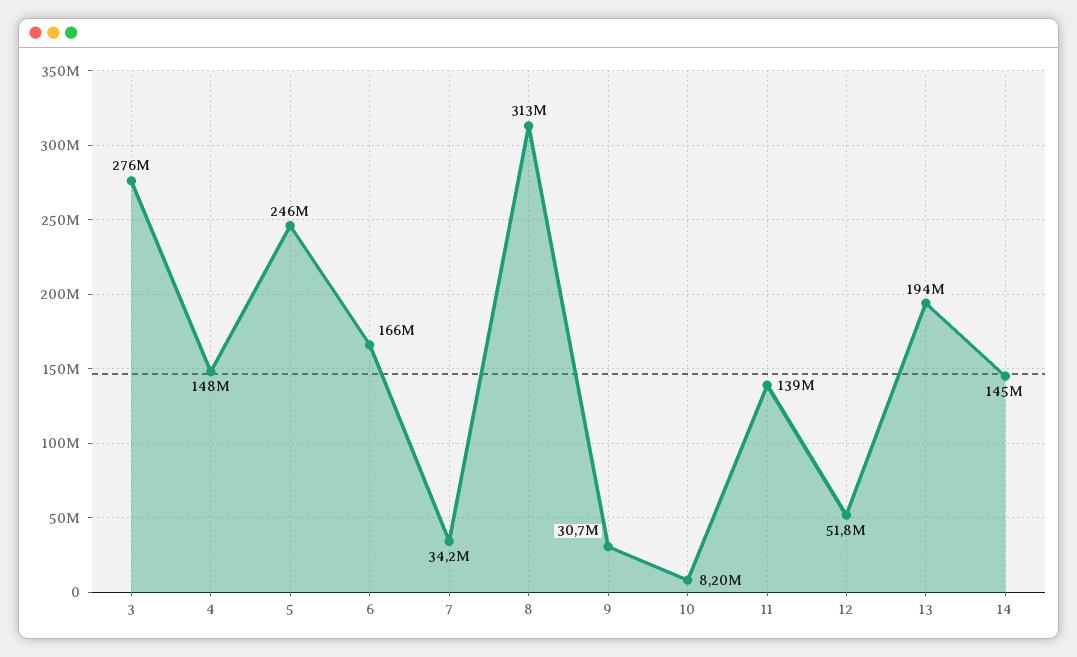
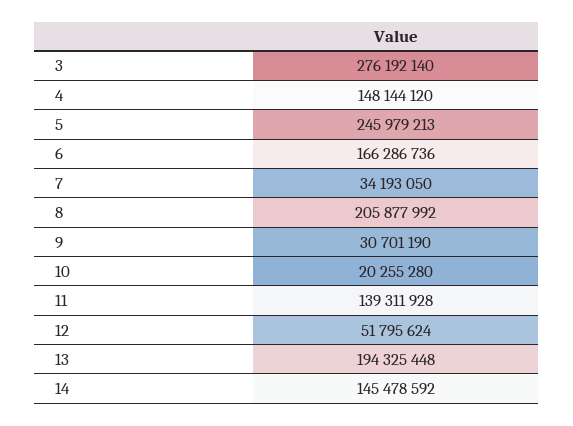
  {
    "3": 276192140,
    "4": 148144120,
    "5": 245979213,
    "6": 166286736,
    "7": 34193050,
-   "8": 313000000,
+   "8": 205877992,
    "9": 30701190,
-   "10": 8200000,
+   "10": 20255280,
    "11": 139311928,
    "12": 51795624,
    "13": 194325448,
    "14": 145478592
  }

